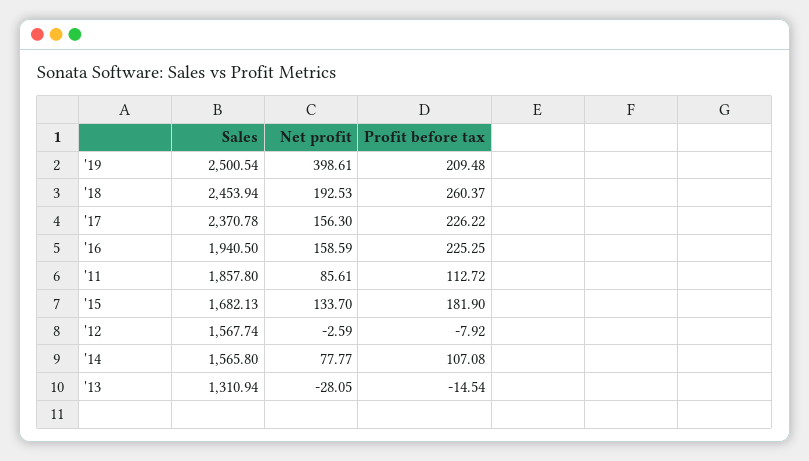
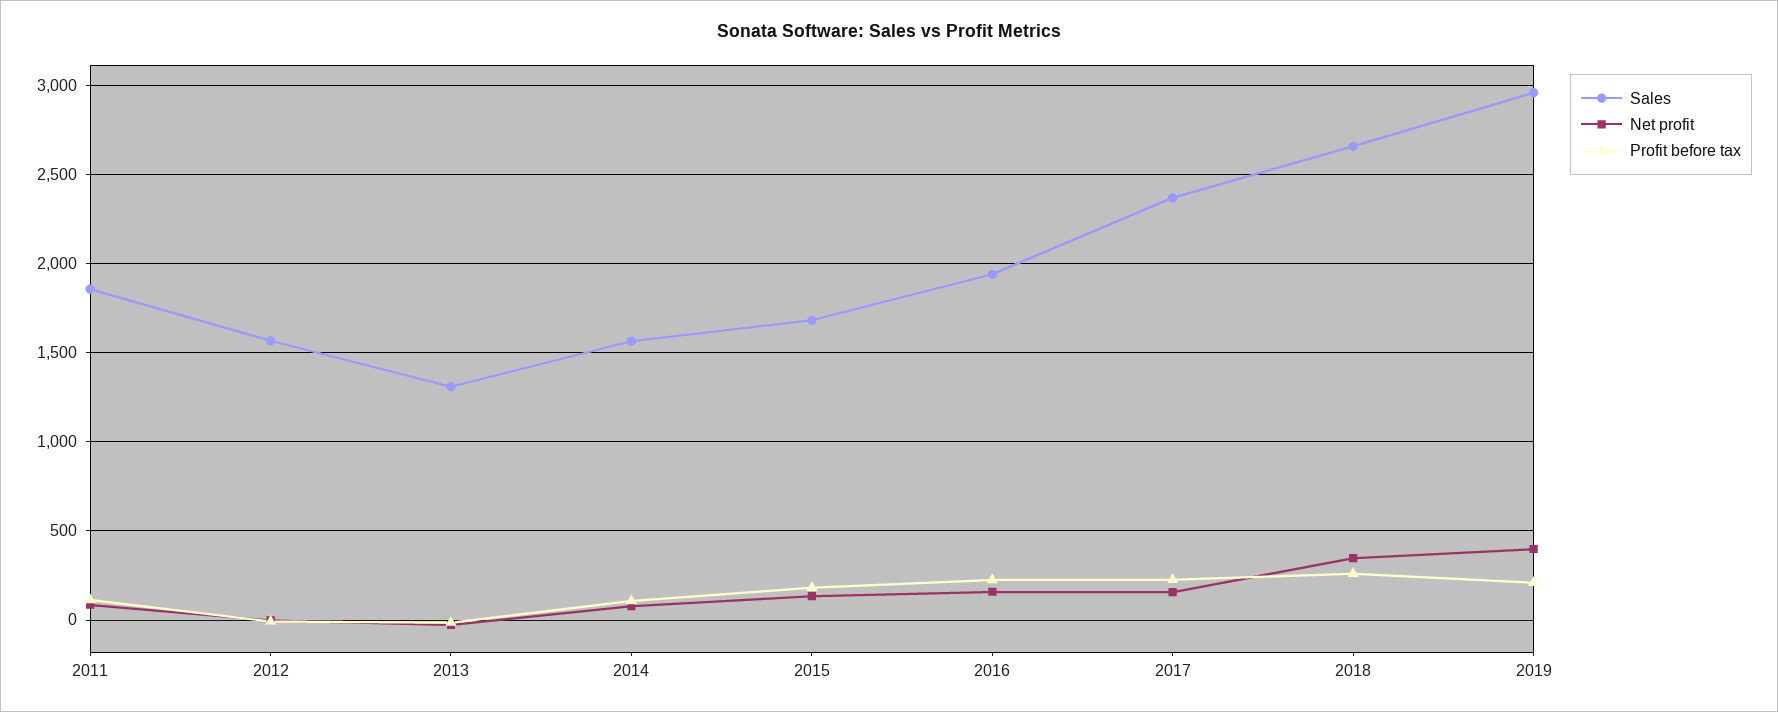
  {
    "Sales": {
-     "'19": 2500.54,
+     "'19": 2950,
-     "'18": 2453.94,
+     "'18": 2650,
      "'17": 2370.78,
      "'16": 1940.5,
      "'11": 1857.8,
      "'15": 1682.13,
      "'12": 1567.74,
      "'14": 1565.8,
      "'13": 1310.94
    },
    "Net profit": {
      "'19": 398.61,
-     "'18": 192.53,
+     "'18": 350,
      "'17": 156.3,
      "'16": 158.59,
      "'11": 85.61,
      "'15": 133.7,
      "'12": -2.59,
      "'14": 77.77,
      "'13": -28.05
    },
    "Profit before tax": {
      "'19": 209.48,
      "'18": 260.37,
      "'17": 226.22,
      "'16": 225.25,
      "'11": 112.72,
      "'15": 181.9,
      "'12": -7.92,
      "'14": 107.08,
      "'13": -14.54
    }
  }

